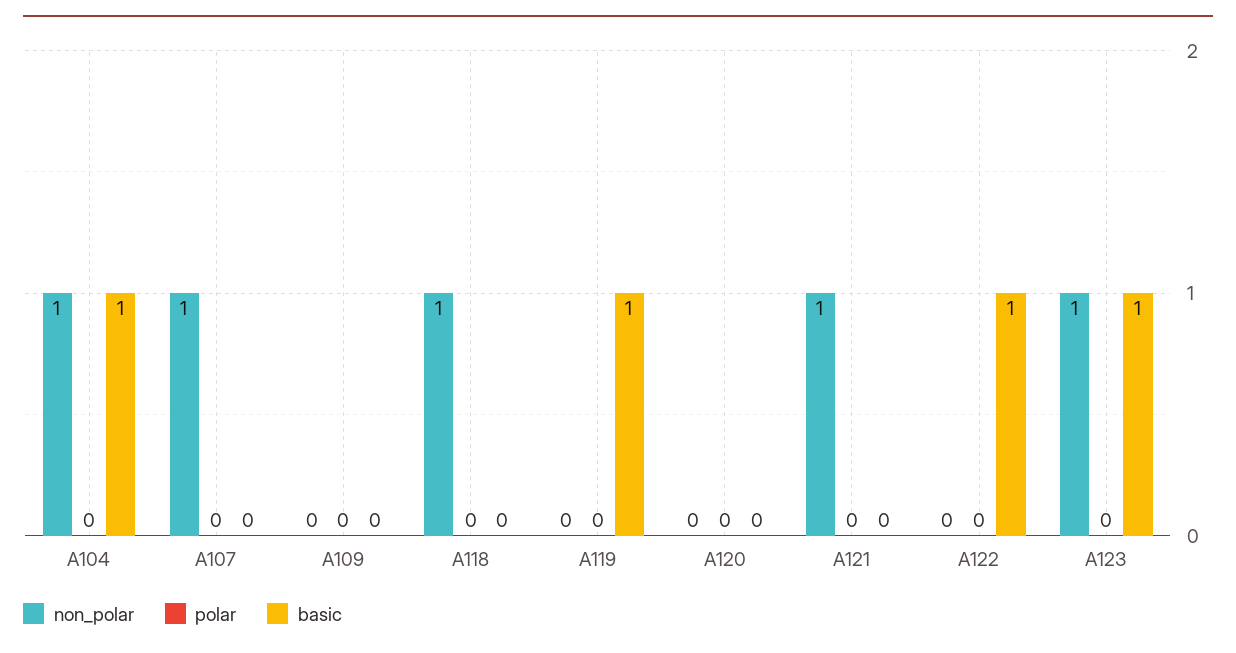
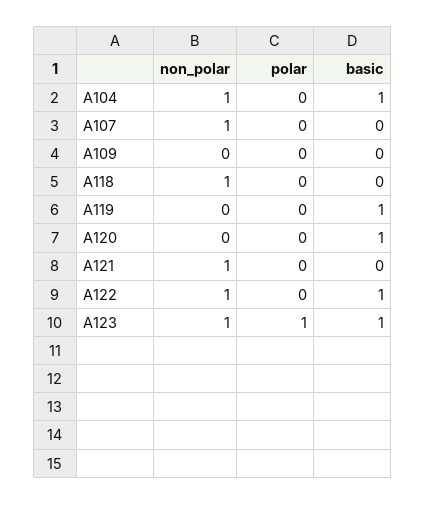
  {
    "non_polar": {
      "A104": 1,
      "A107": 1,
      "A109": 0,
      "A118": 1,
      "A119": 0,
      "A120": 0,
      "A121": 1,
-     "A122": 0,
+     "A122": 1,
      "A123": 1
    },
    "polar": {
      "A104": 0,
      "A107": 0,
      "A109": 0,
      "A118": 0,
      "A119": 0,
      "A120": 0,
      "A121": 0,
      "A122": 0,
-     "A123": 0
+     "A123": 1
    },
    "basic": {
      "A104": 1,
      "A107": 0,
      "A109": 0,
      "A118": 0,
      "A119": 1,
-     "A120": 0,
+     "A120": 1,
      "A121": 0,
      "A122": 1,
      "A123": 1
    }
  }

